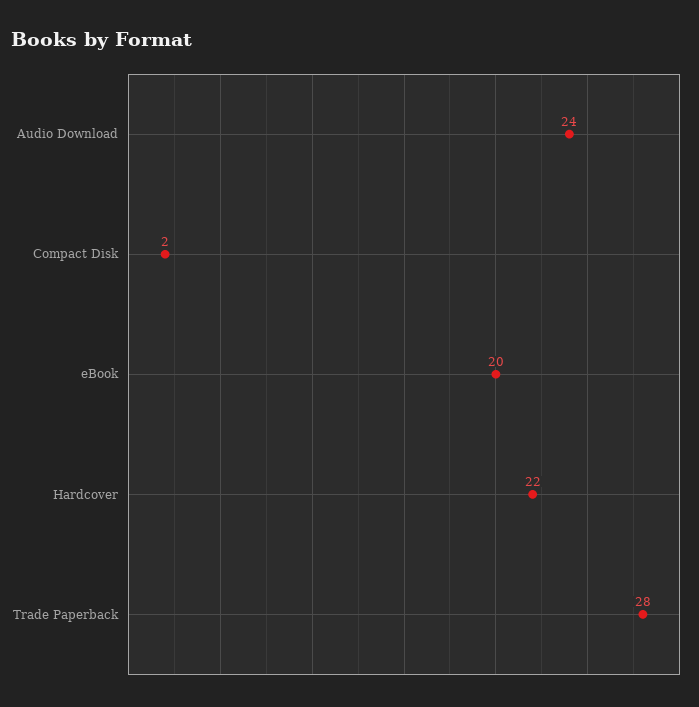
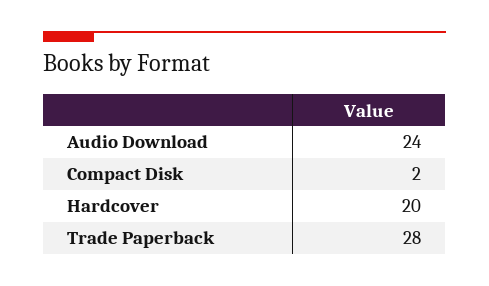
  {
    "Audio Download": 24,
    "Compact Disk": 2,
-   "eBook": 20,
-   "Hardcover": 22,
+   "Hardcover": 20,
    "Trade Paperback": 28
  }

